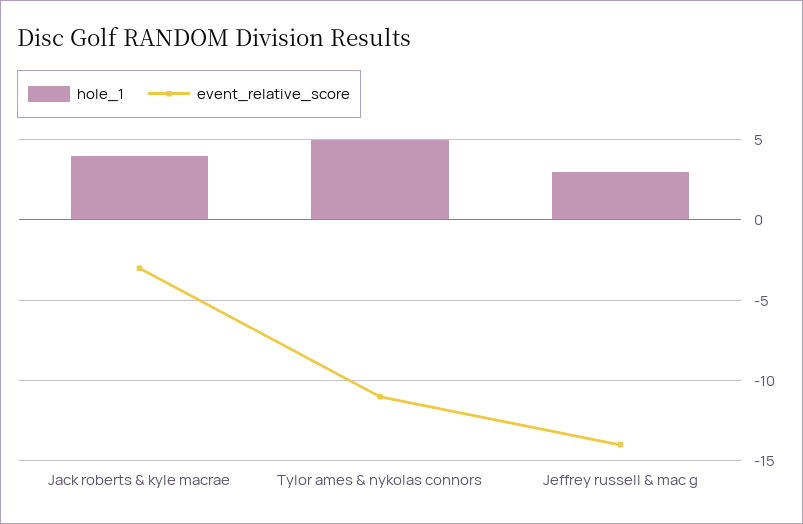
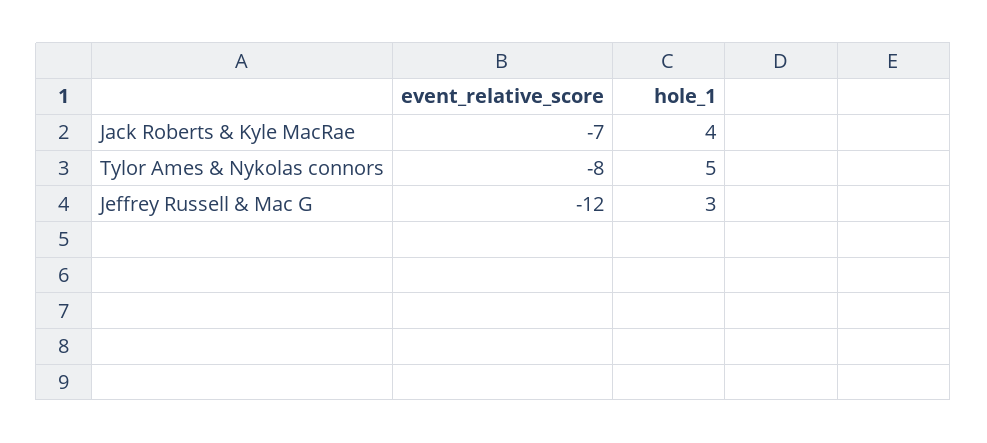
  {
    "hole_1": {
      "Jack roberts & kyle macrae": 4,
      "Tylor ames & nykolas connors": 5,
      "Jeffrey russell & mac g": 3
    },
    "event_relative_score": {
-     "Jack roberts & kyle macrae": -3,
+     "Jack roberts & kyle macrae": -7,
-     "Tylor ames & nykolas connors": -11,
+     "Tylor ames & nykolas connors": -8,
-     "Jeffrey russell & mac g": -14
+     "Jeffrey russell & mac g": -12
    }
  }

